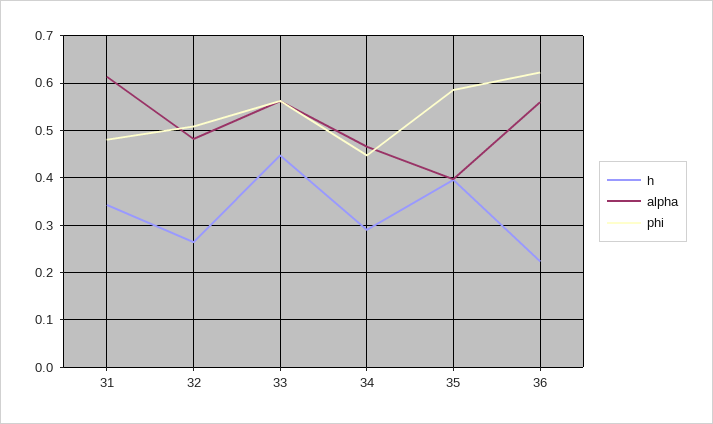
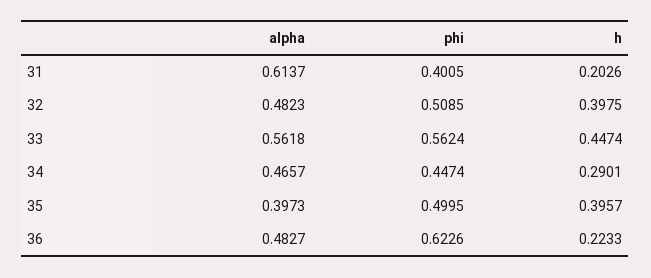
  {
    "h": {
-     "31": 0.34,
+     "31": 0.2026,
-     "32": 0.26,
+     "32": 0.3975,
      "33": 0.4474,
      "34": 0.2901,
      "35": 0.3957,
      "36": 0.2233
    },
    "alpha": {
      "31": 0.6137,
      "32": 0.4823,
      "33": 0.5618,
      "34": 0.4657,
      "35": 0.3973,
-     "36": 0.56
+     "36": 0.4827
    },
    "phi": {
-     "31": 0.48,
+     "31": 0.4005,
      "32": 0.5085,
      "33": 0.5624,
      "34": 0.4474,
-     "35": 0.58,
+     "35": 0.4995,
      "36": 0.6226
    }
  }

